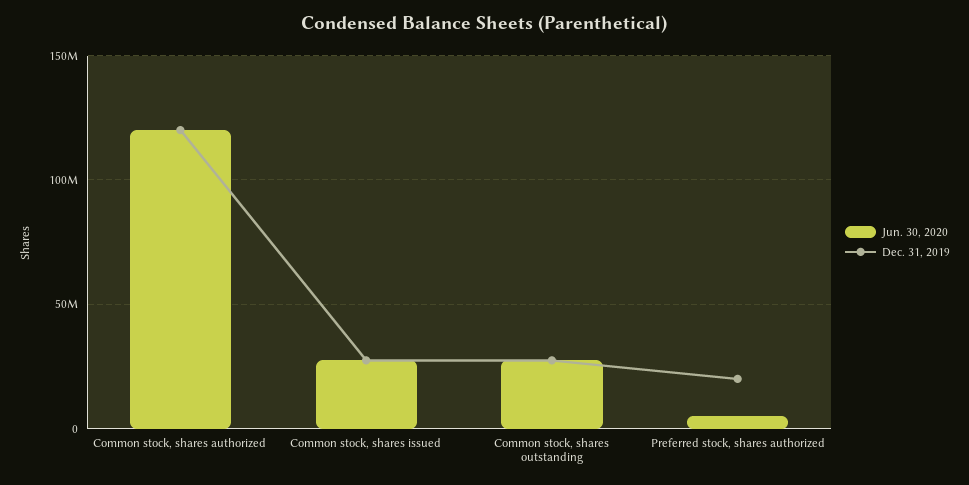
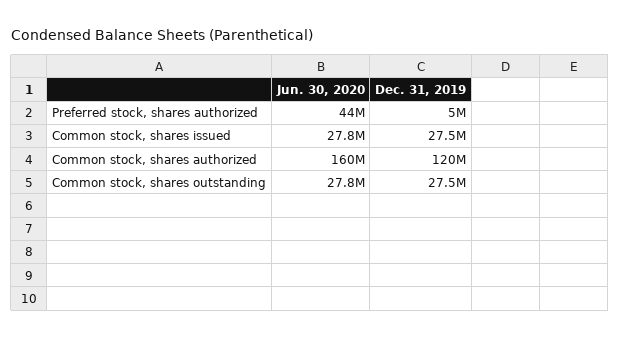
  {
    "Jun. 30, 2020": {
-     "Common stock, shares authorized": 120000000,
+     "Common stock, shares authorized": 160000000,
      "Common stock, shares issued": 27800000,
      "Common stock, shares outstanding": 27800000,
-     "Preferred stock, shares authorized": 5000000
+     "Preferred stock, shares authorized": 44000000
    },
    "Dec. 31, 2019": {
      "Common stock, shares authorized": 120000000,
      "Common stock, shares issued": 27500000,
      "Common stock, shares outstanding": 27500000,
-     "Preferred stock, shares authorized": 20000000
+     "Preferred stock, shares authorized": 5000000
    }
  }

